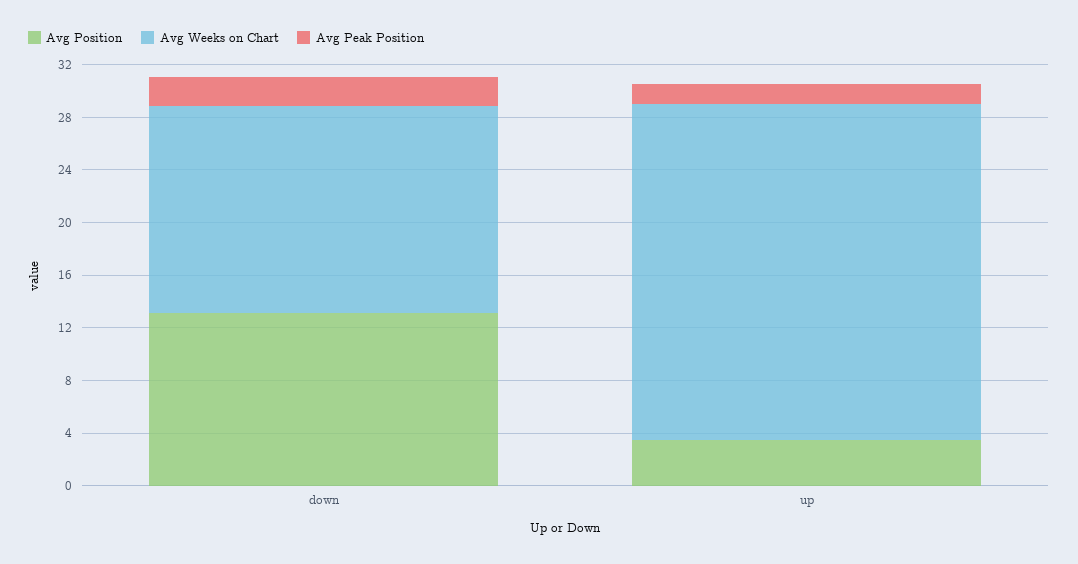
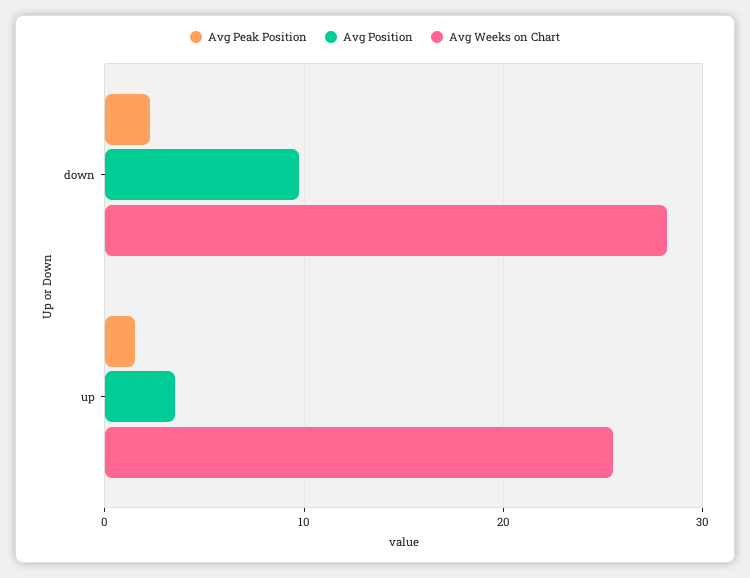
  {
    "Avg Position": {
-     "down": 13,
+     "down": 10,
      "up": 4
    },
    "Avg Weeks on Chart": {
-     "down": 16,
+     "down": 28,
      "up": 26
    },
    "Avg Peak Position": {
      "down": 2,
      "up": 2
    }
  }

